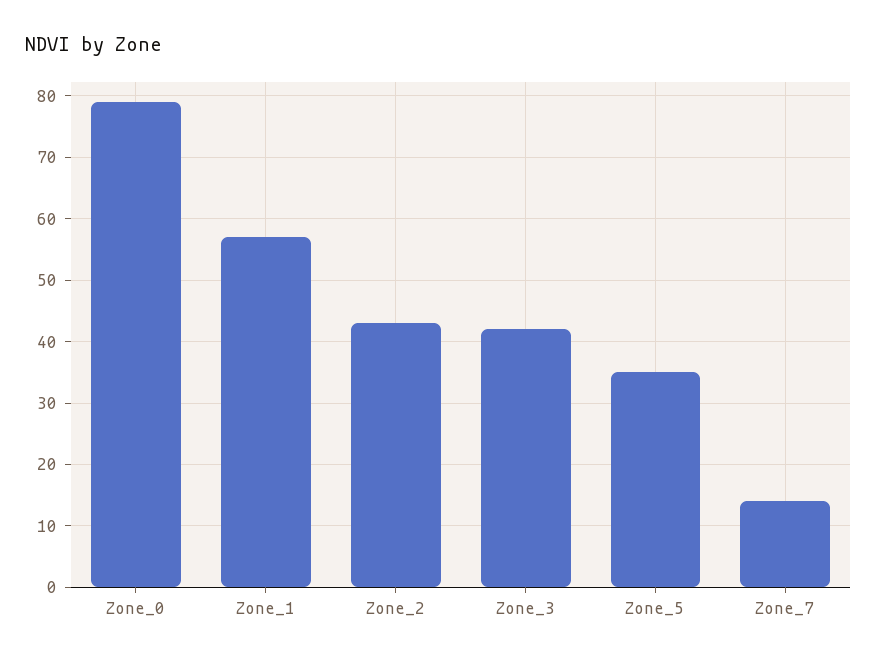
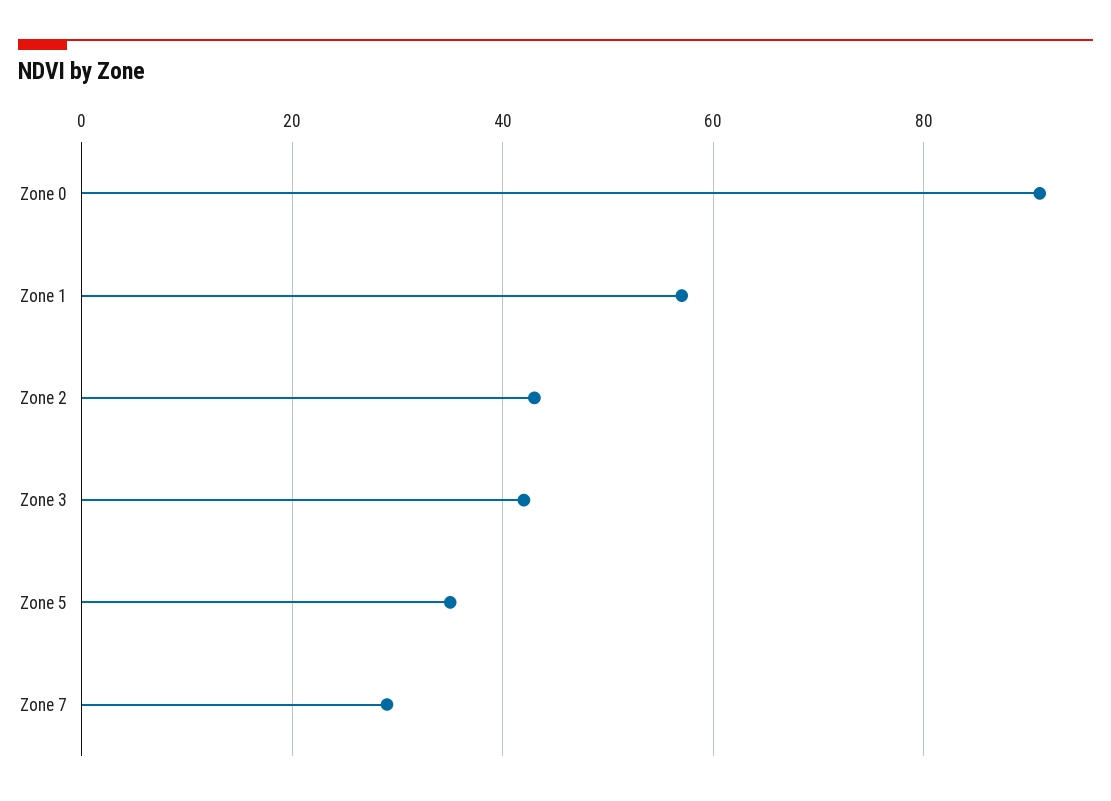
  {
-   "Zone_0": 79,
+   "Zone_0": 90,
    "Zone_1": 57,
    "Zone_2": 43,
    "Zone_3": 42,
    "Zone_5": 35,
-   "Zone_7": 14
+   "Zone_7": 30
  }

